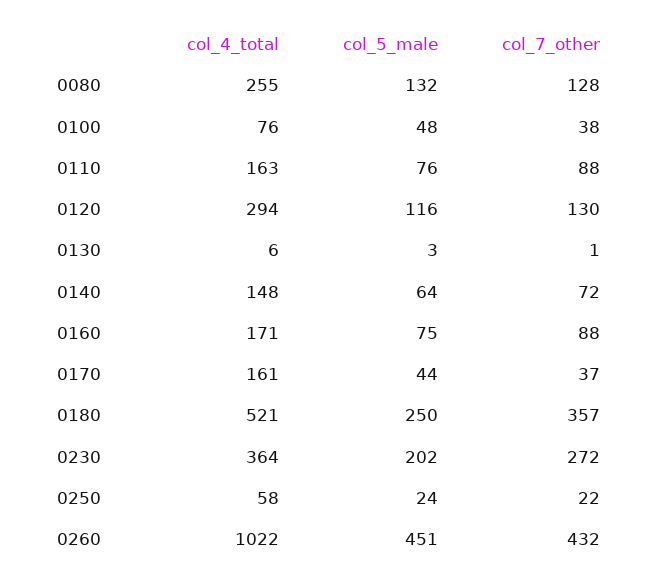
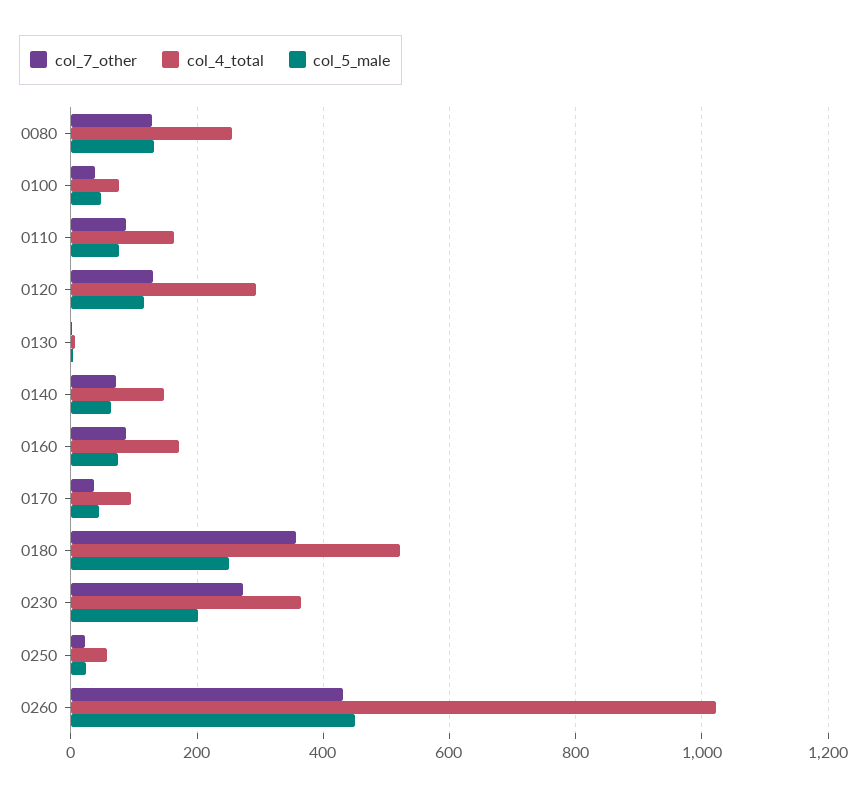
  {
    "col_4_total": {
      "0080": 255,
      "0100": 76,
      "0110": 163,
      "0120": 294,
      "0130": 6,
      "0140": 148,
      "0160": 171,
-     "0170": 161,
+     "0170": 100,
      "0180": 521,
      "0230": 364,
      "0250": 58,
      "0260": 1022
    },
    "col_5_male": {
      "0080": 132,
      "0100": 48,
      "0110": 76,
      "0120": 116,
      "0130": 3,
      "0140": 64,
      "0160": 75,
      "0170": 44,
      "0180": 250,
      "0230": 202,
      "0250": 24,
      "0260": 451
    },
    "col_7_other": {
      "0080": 128,
      "0100": 38,
      "0110": 88,
      "0120": 130,
      "0130": 1,
      "0140": 72,
      "0160": 88,
      "0170": 37,
      "0180": 357,
      "0230": 272,
      "0250": 22,
      "0260": 432
    }
  }

